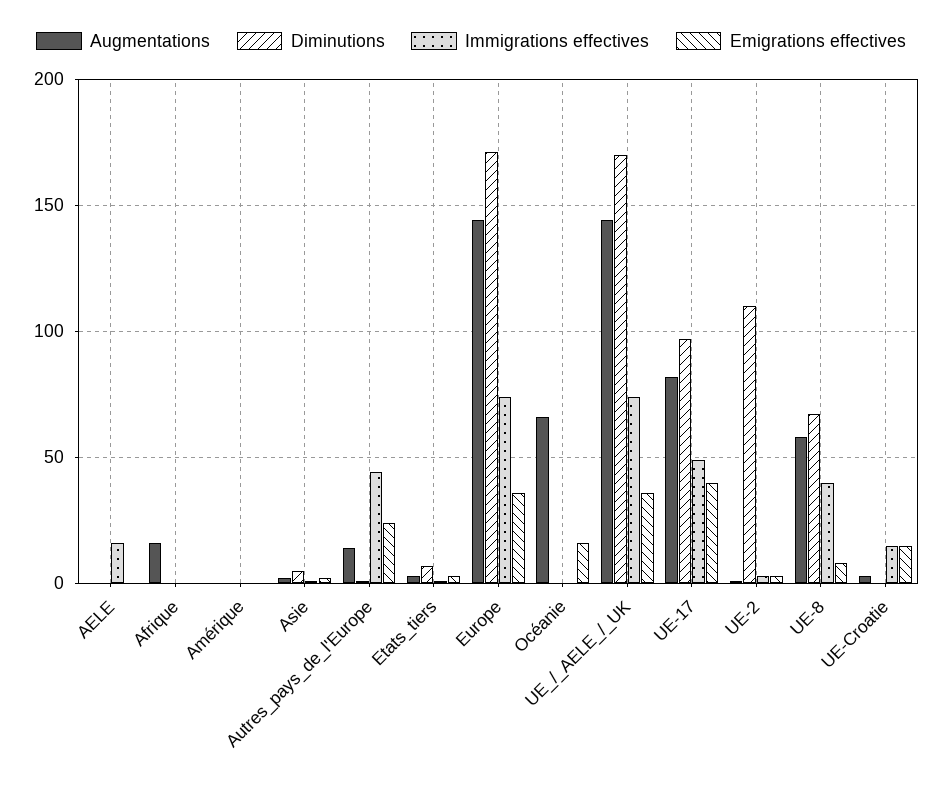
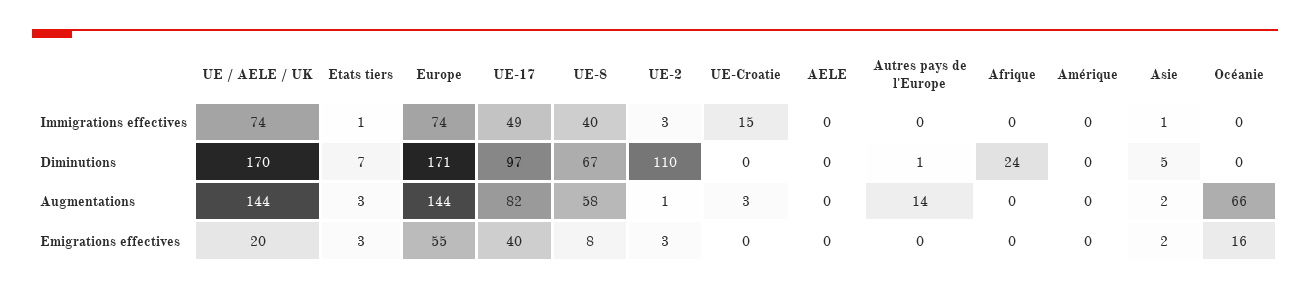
  {
    "Augmentations": {
      "AELE": 0,
-     "Afrique": 15,
+     "Afrique": 0,
      "Amérique": 0,
      "Asie": 2,
      "Autres_pays_de_l'Europe": 14,
      "Etats_tiers": 3,
      "Europe": 144,
      "Océanie": 66,
      "UE_/_AELE_/_UK": 144,
      "UE-17": 82,
      "UE-2": 1,
      "UE-8": 58,
      "UE-Croatie": 3
    },
    "Diminutions": {
      "AELE": 0,
-     "Afrique": 0,
+     "Afrique": 24,
      "Amérique": 0,
      "Asie": 5,
      "Autres_pays_de_l'Europe": 1,
      "Etats_tiers": 7,
      "Europe": 171,
      "Océanie": 0,
      "UE_/_AELE_/_UK": 170,
      "UE-17": 97,
      "UE-2": 110,
      "UE-8": 67,
      "UE-Croatie": 0
    },
    "Immigrations effectives": {
-     "AELE": 15,
+     "AELE": 0,
      "Afrique": 0,
      "Amérique": 0,
      "Asie": 1,
-     "Autres_pays_de_l'Europe": 45,
+     "Autres_pays_de_l'Europe": 0,
      "Etats_tiers": 1,
      "Europe": 74,
      "Océanie": 0,
      "UE_/_AELE_/_UK": 74,
      "UE-17": 49,
      "UE-2": 3,
      "UE-8": 40,
      "UE-Croatie": 15
    },
    "Emigrations effectives": {
      "AELE": 0,
      "Afrique": 0,
      "Amérique": 0,
      "Asie": 2,
-     "Autres_pays_de_l'Europe": 25,
+     "Autres_pays_de_l'Europe": 0,
      "Etats_tiers": 3,
-     "Europe": 35,
+     "Europe": 55,
      "Océanie": 16,
-     "UE_/_AELE_/_UK": 35,
+     "UE_/_AELE_/_UK": 20,
      "UE-17": 40,
      "UE-2": 3,
      "UE-8": 8,
-     "UE-Croatie": 15
+     "UE-Croatie": 0
    }
  }

